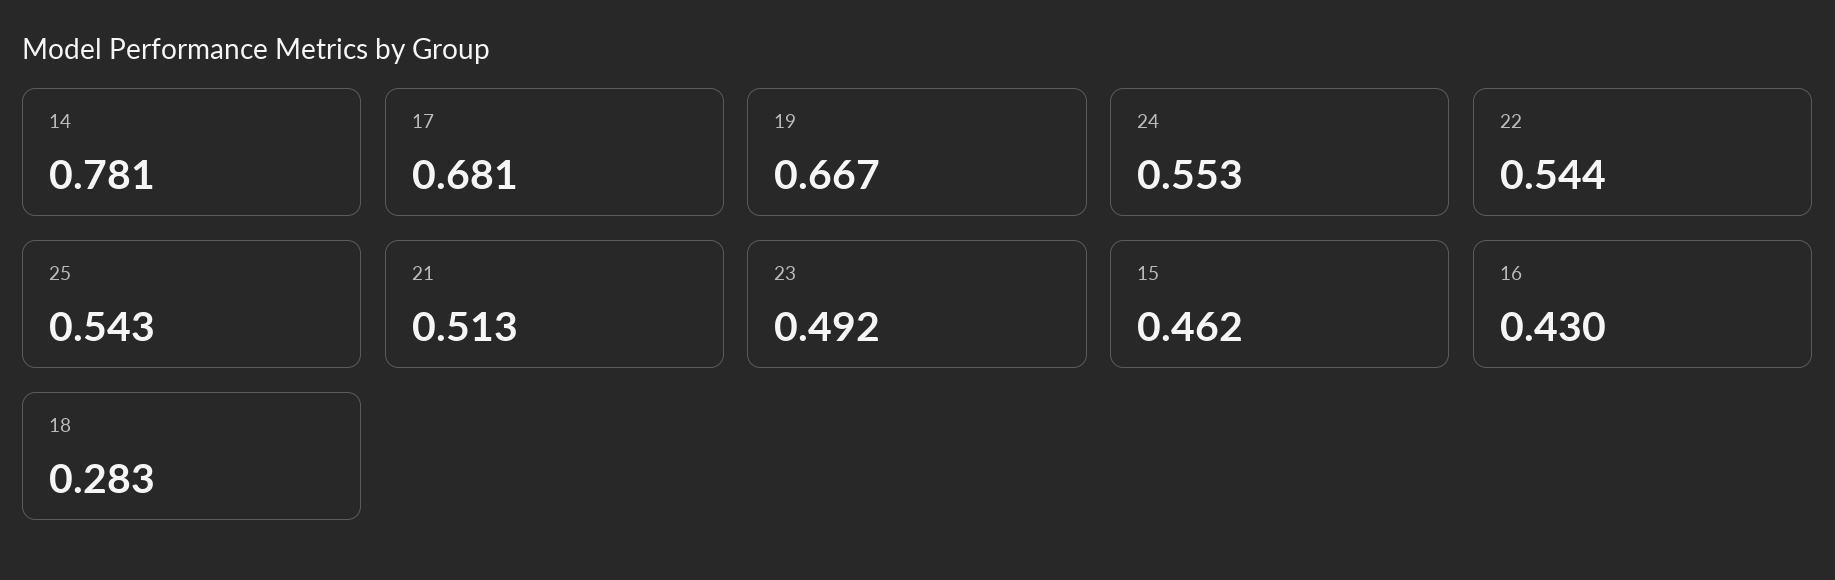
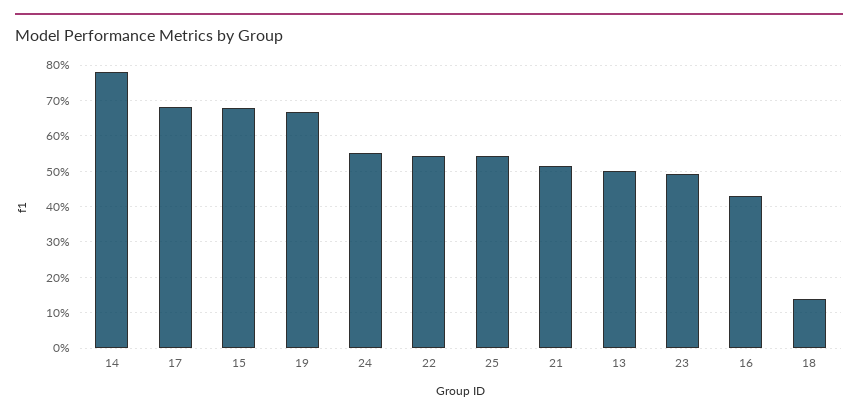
  {
    "14": 0.781,
    "17": 0.681,
    "19": 0.667,
    "24": 0.553,
    "22": 0.544,
    "25": 0.543,
    "21": 0.513,
    "23": 0.492,
-   "15": 0.462,
+   "15": 0.68,
    "16": 0.43,
-   "18": 0.283
+   "18": 0.14,
+   "13": 0.5
  }

